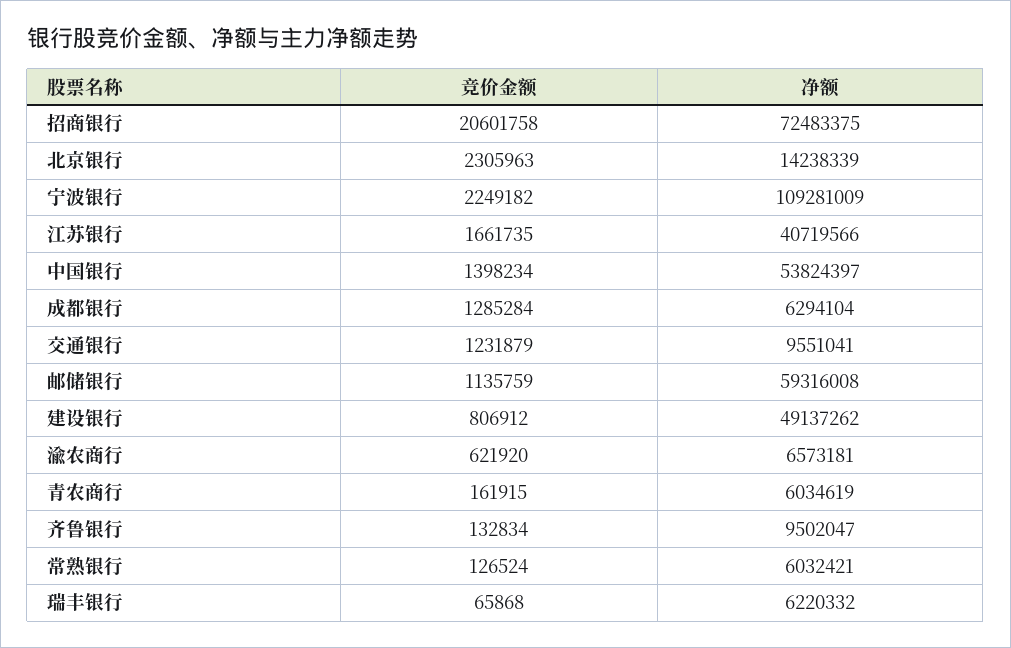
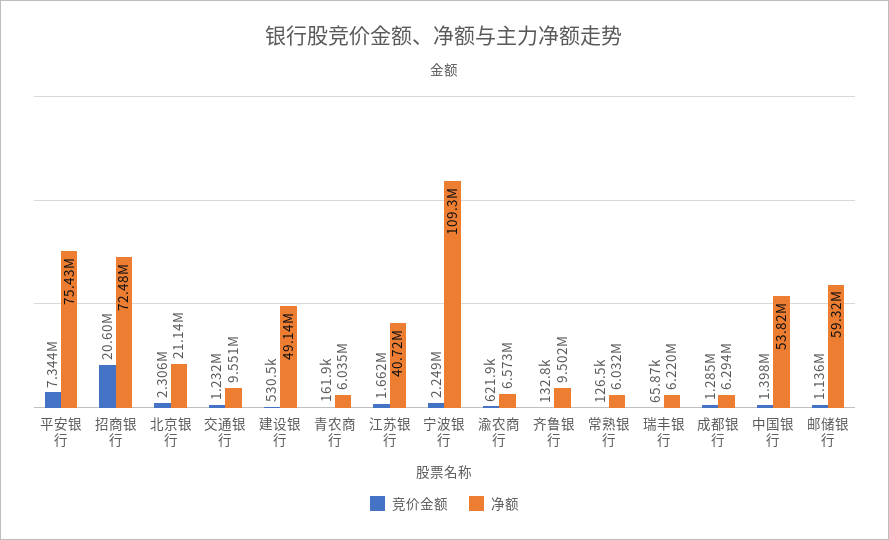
  {
    "竞价金额": {
      "招商银行": 20601758,
      "北京银行": 2305963,
      "宁波银行": 2249182,
      "江苏银行": 1661735,
      "中国银行": 1398234,
      "成都银行": 1285284,
      "交通银行": 1231879,
      "邮储银行": 1135759,
-     "建设银行": 806912,
+     "建设银行": 530500,
      "渝农商行": 621920,
      "青农商行": 161915,
      "齐鲁银行": 132834,
      "常熟银行": 126524,
-     "瑞丰银行": 65868
+     "瑞丰银行": 65868,
+     "平安银行": 7344000
    },
    "净额": {
      "招商银行": 72483375,
-     "北京银行": 14238339,
+     "北京银行": 21140000,
      "宁波银行": 109281009,
      "江苏银行": 40719566,
      "中国银行": 53824397,
      "成都银行": 6294104,
      "交通银行": 9551041,
      "邮储银行": 59316008,
      "建设银行": 49137262,
      "渝农商行": 6573181,
      "青农商行": 6034619,
      "齐鲁银行": 9502047,
      "常熟银行": 6032421,
-     "瑞丰银行": 6220332
+     "瑞丰银行": 6220332,
+     "平安银行": 75430000
    }
  }

